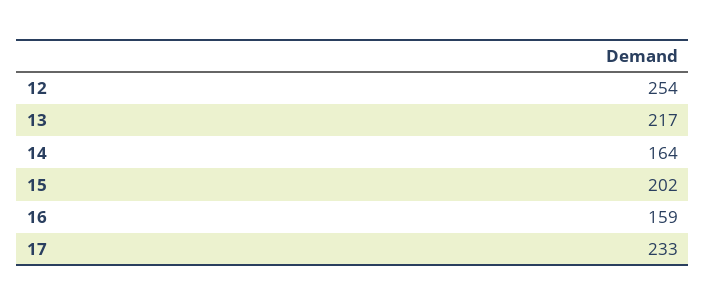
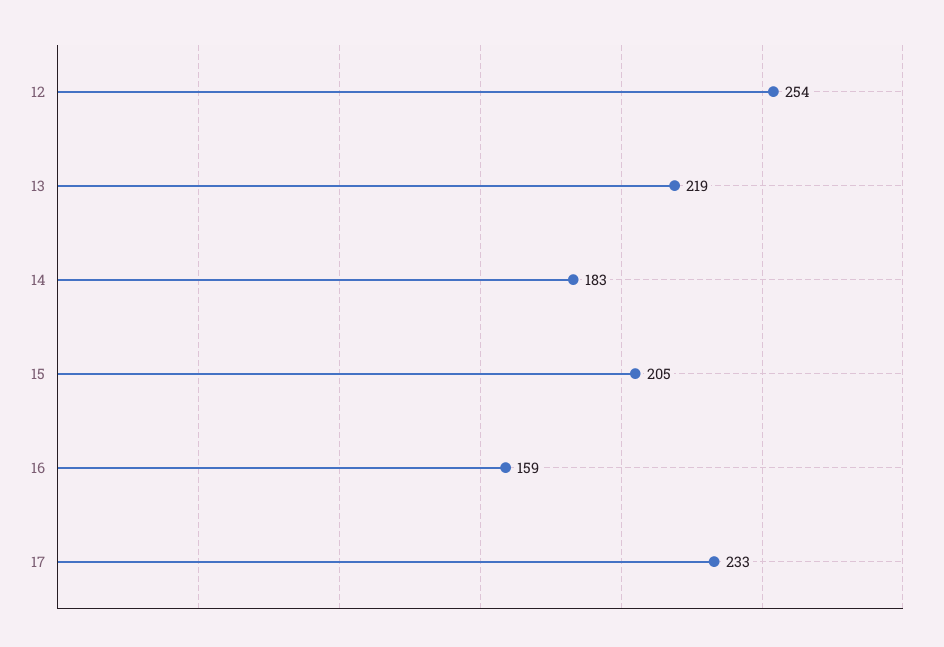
  {
    "12": 254,
-   "13": 217,
+   "13": 219,
-   "14": 164,
+   "14": 183,
-   "15": 202,
+   "15": 205,
    "16": 159,
    "17": 233
  }

